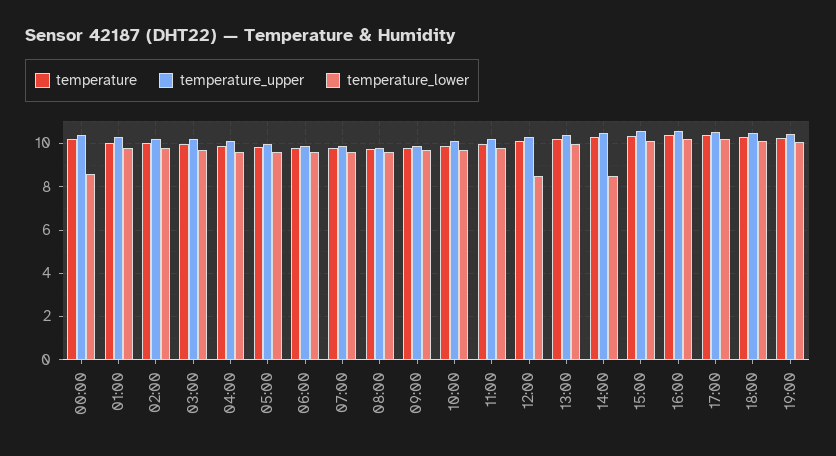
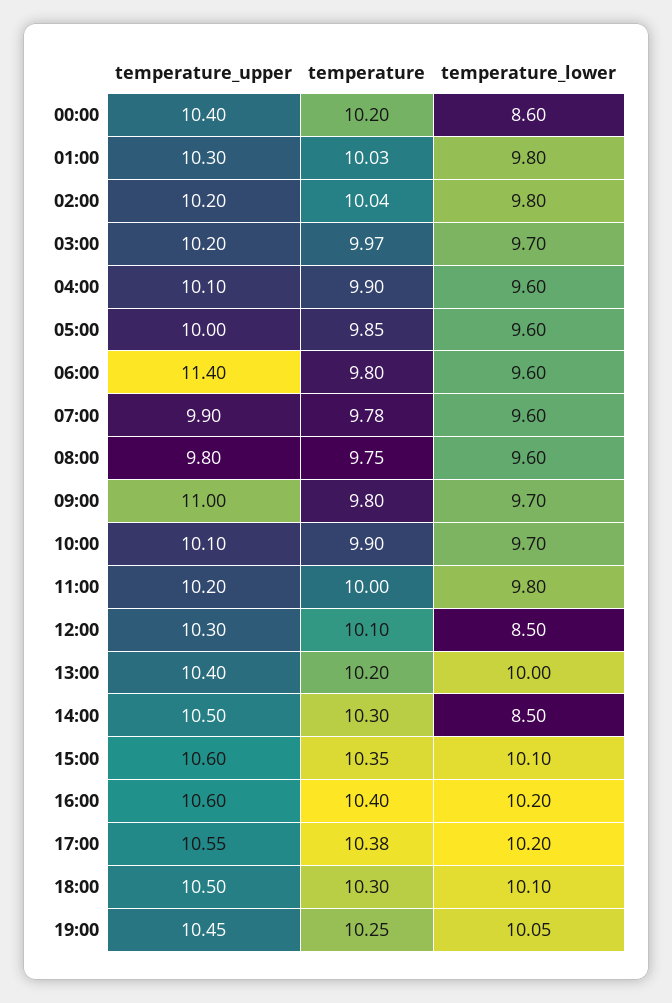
  {
    "temperature": {
      "00:00": 10.2,
      "01:00": 10.03,
      "02:00": 10.04,
      "03:00": 9.97,
      "04:00": 9.9,
      "05:00": 9.85,
      "06:00": 9.8,
      "07:00": 9.78,
      "08:00": 9.75,
      "09:00": 9.8,
      "10:00": 9.9,
      "11:00": 10,
      "12:00": 10.1,
      "13:00": 10.2,
      "14:00": 10.3,
      "15:00": 10.35,
      "16:00": 10.4,
      "17:00": 10.38,
      "18:00": 10.3,
      "19:00": 10.25
    },
    "temperature_upper": {
      "00:00": 10.4,
      "01:00": 10.3,
      "02:00": 10.2,
      "03:00": 10.2,
      "04:00": 10.1,
      "05:00": 10,
-     "06:00": 10,
+     "06:00": 11.4,
      "07:00": 9.9,
      "08:00": 9.8,
-     "09:00": 10,
+     "09:00": 11,
      "10:00": 10.1,
      "11:00": 10.2,
      "12:00": 10.3,
      "13:00": 10.4,
      "14:00": 10.5,
      "15:00": 10.6,
      "16:00": 10.6,
      "17:00": 10.55,
      "18:00": 10.5,
      "19:00": 10.45
    },
    "temperature_lower": {
      "00:00": 8.6,
      "01:00": 9.8,
      "02:00": 9.8,
      "03:00": 9.7,
      "04:00": 9.6,
      "05:00": 9.6,
      "06:00": 9.6,
      "07:00": 9.6,
      "08:00": 9.6,
      "09:00": 9.7,
      "10:00": 9.7,
      "11:00": 9.8,
      "12:00": 8.5,
      "13:00": 10,
      "14:00": 8.5,
      "15:00": 10.1,
      "16:00": 10.2,
      "17:00": 10.2,
      "18:00": 10.1,
      "19:00": 10.05
    }
  }

